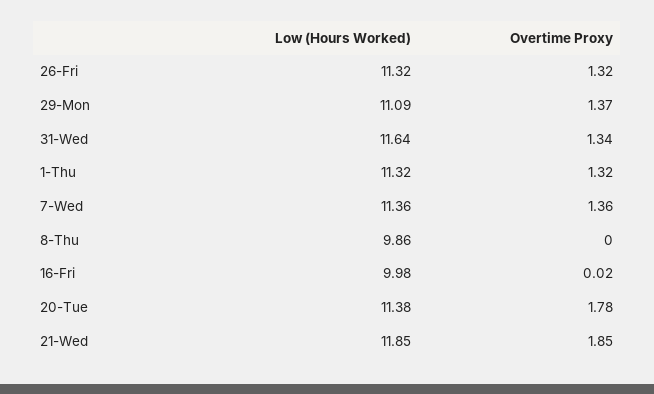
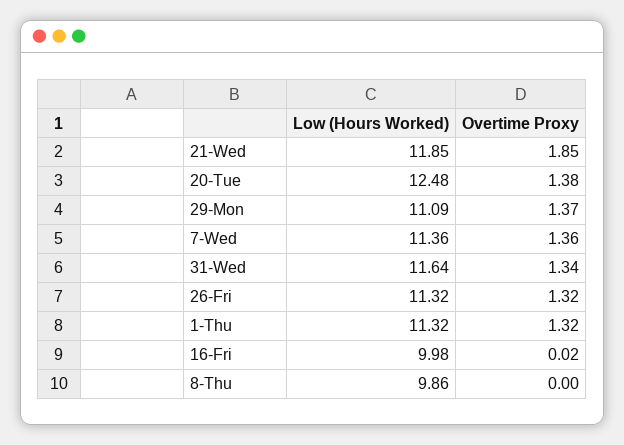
  {
    "Low (Hours Worked)": {
      "26-Fri": 11.32,
      "29-Mon": 11.09,
      "31-Wed": 11.64,
      "1-Thu": 11.32,
      "7-Wed": 11.36,
      "8-Thu": 9.86,
      "16-Fri": 9.98,
-     "20-Tue": 11.38,
+     "20-Tue": 12.48,
      "21-Wed": 11.85
    },
    "Overtime Proxy": {
      "26-Fri": 1.32,
      "29-Mon": 1.37,
      "31-Wed": 1.34,
      "1-Thu": 1.32,
      "7-Wed": 1.36,
      "8-Thu": 0,
      "16-Fri": 0.02,
-     "20-Tue": 1.78,
+     "20-Tue": 1.38,
      "21-Wed": 1.85
    }
  }

